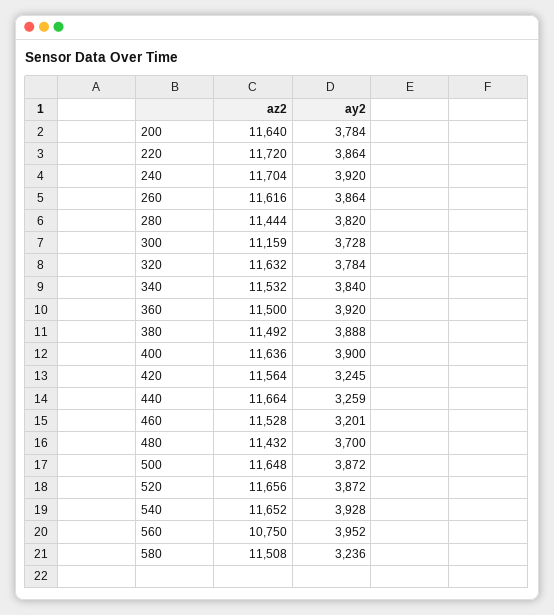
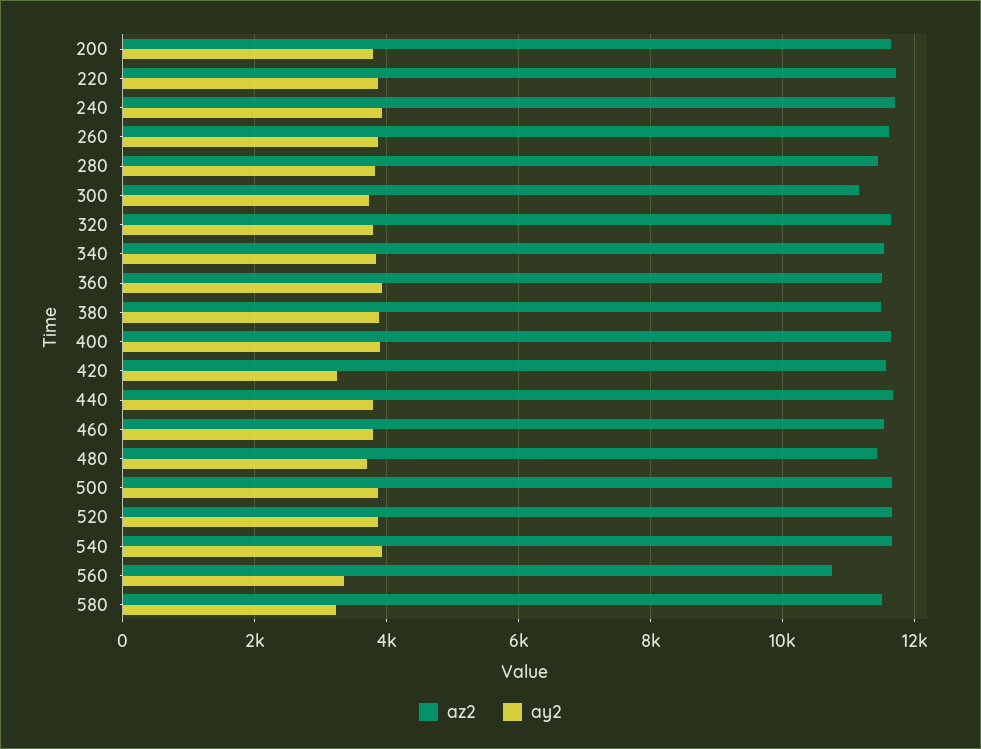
  {
    "az2": {
      "200": 11640,
      "220": 11720,
      "240": 11704,
      "260": 11616,
      "280": 11444,
      "300": 11159,
      "320": 11632,
      "340": 11532,
      "360": 11500,
      "380": 11492,
      "400": 11636,
      "420": 11564,
      "440": 11664,
      "460": 11528,
      "480": 11432,
      "500": 11648,
      "520": 11656,
      "540": 11652,
      "560": 10750,
      "580": 11508
    },
    "ay2": {
      "200": 3784,
      "220": 3864,
      "240": 3920,
      "260": 3864,
      "280": 3820,
      "300": 3728,
      "320": 3784,
      "340": 3840,
      "360": 3920,
      "380": 3888,
      "400": 3900,
      "420": 3245,
-     "440": 3259,
+     "440": 3800,
-     "460": 3201,
+     "460": 3800,
      "480": 3700,
      "500": 3872,
      "520": 3872,
      "540": 3928,
-     "560": 3952,
+     "560": 3400,
      "580": 3236
    }
  }

